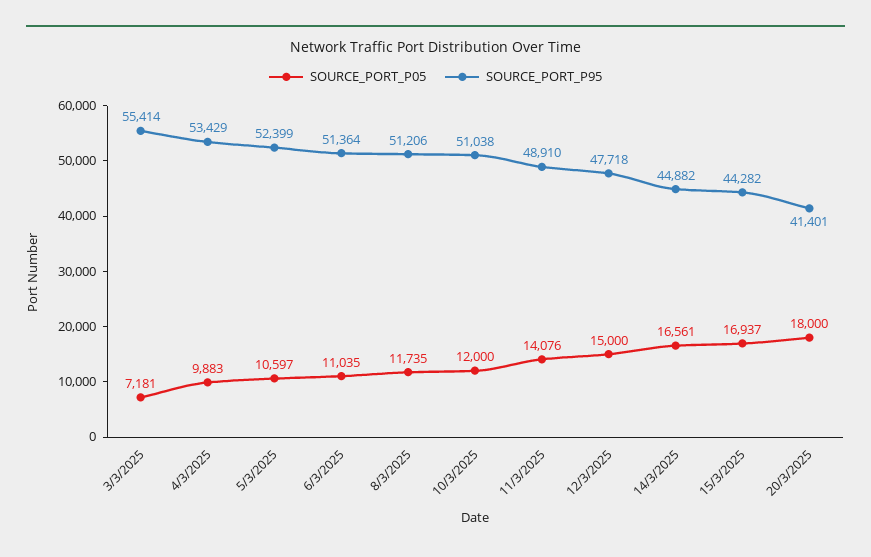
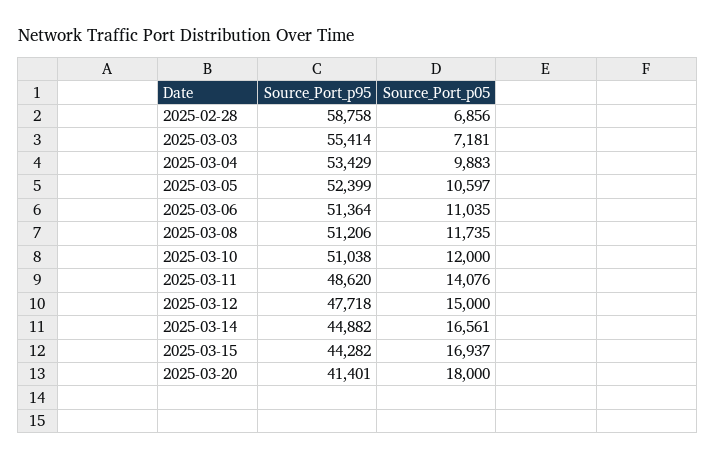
  {
    "SOURCE_PORT_P05": {
      "3/3/2025": 7181,
      "4/3/2025": 9883,
      "5/3/2025": 10597,
      "6/3/2025": 11035,
      "8/3/2025": 11735,
      "10/3/2025": 12000,
      "11/3/2025": 14076,
      "12/3/2025": 15000,
      "14/3/2025": 16561,
      "15/3/2025": 16937,
-     "20/3/2025": 18000
+     "20/3/2025": 18000,
+     "2025-02-28": 6856
    },
    "SOURCE_PORT_P95": {
      "3/3/2025": 55414,
      "4/3/2025": 53429,
      "5/3/2025": 52399,
      "6/3/2025": 51364,
      "8/3/2025": 51206,
      "10/3/2025": 51038,
-     "11/3/2025": 48910,
+     "11/3/2025": 48620,
      "12/3/2025": 47718,
      "14/3/2025": 44882,
      "15/3/2025": 44282,
-     "20/3/2025": 41401
+     "20/3/2025": 41401,
+     "2025-02-28": 58758
    }
  }

